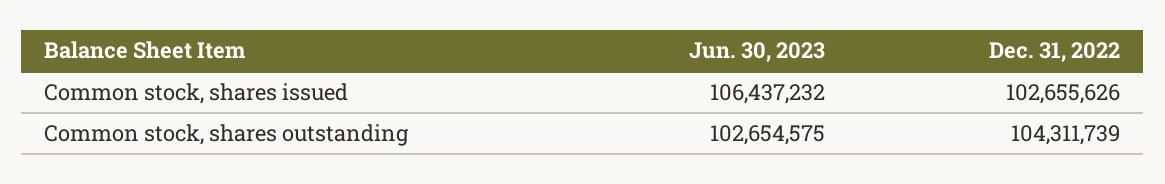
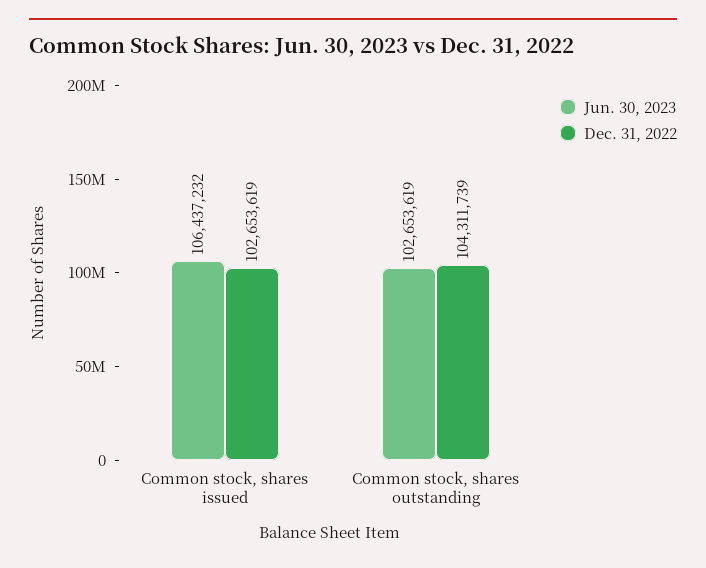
  {
    "Jun. 30, 2023": {
      "Common stock, shares issued": 106437232,
-     "Common stock, shares outstanding": 102654575
+     "Common stock, shares outstanding": 102653619
    },
    "Dec. 31, 2022": {
-     "Common stock, shares issued": 102655626,
+     "Common stock, shares issued": 102653619,
      "Common stock, shares outstanding": 104311739
    }
  }

